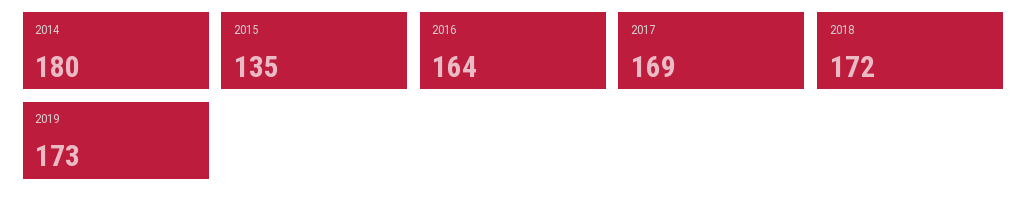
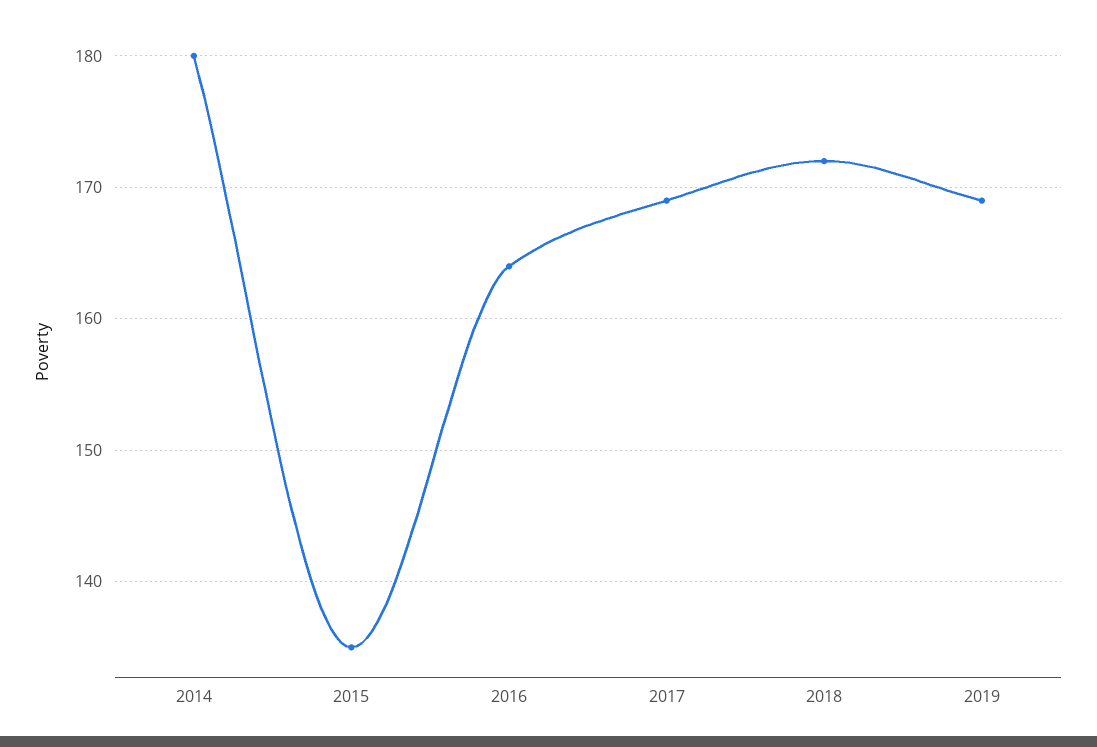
  {
    "2014": 180,
    "2015": 135,
    "2016": 164,
    "2017": 169,
    "2018": 172,
-   "2019": 173
+   "2019": 169
  }

